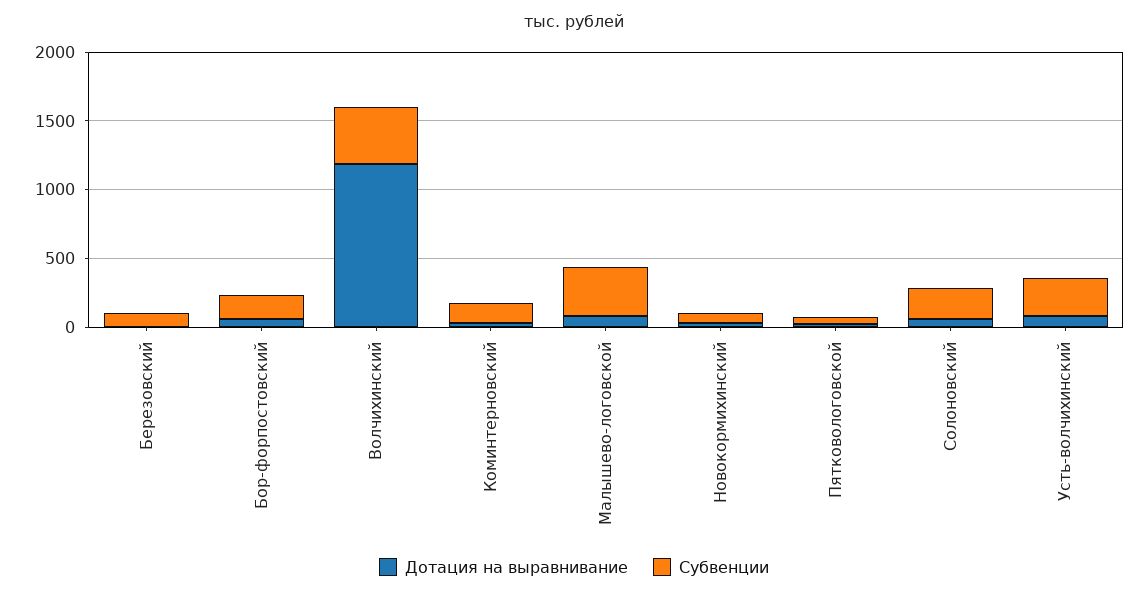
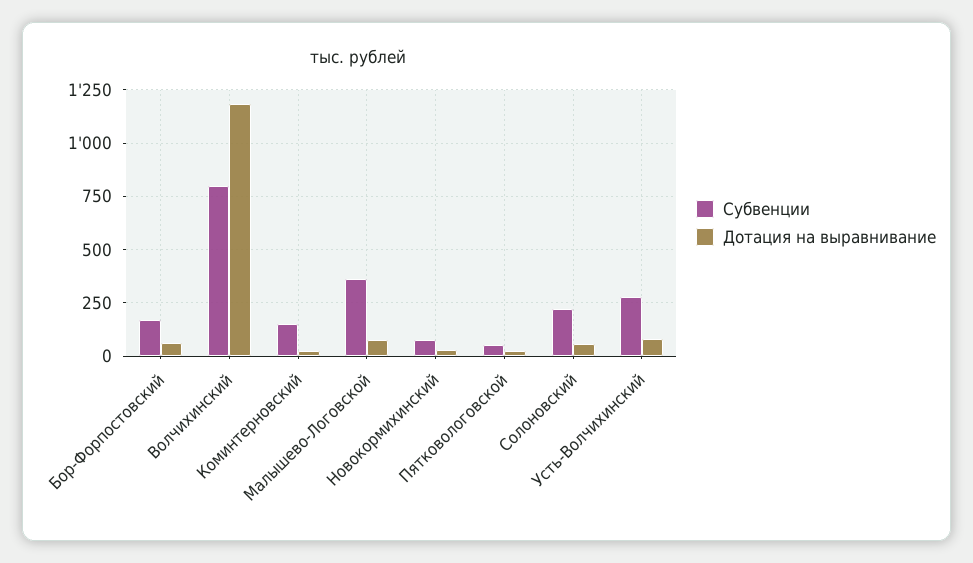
  {
    "Дотация на выравнивание": {
-     "Березовский": 0,
      "Бор-форпостовский": 50,
      "Волчихинский": 1200,
      "Коминтерновский": 50,
      "Малышево-логовской": 100,
      "Новокормихинский": 50,
      "Пятковологовской": 0,
      "Солоновский": 50,
      "Усть-волчихинский": 100
    },
    "Субвенции": {
-     "Березовский": 100,
      "Бор-форпостовский": 150,
-     "Волчихинский": 400,
+     "Волчихинский": 800,
      "Коминтерновский": 150,
      "Малышево-логовской": 350,
      "Новокормихинский": 100,
      "Пятковологовской": 50,
      "Солоновский": 200,
      "Усть-волчихинский": 300
    }
  }

